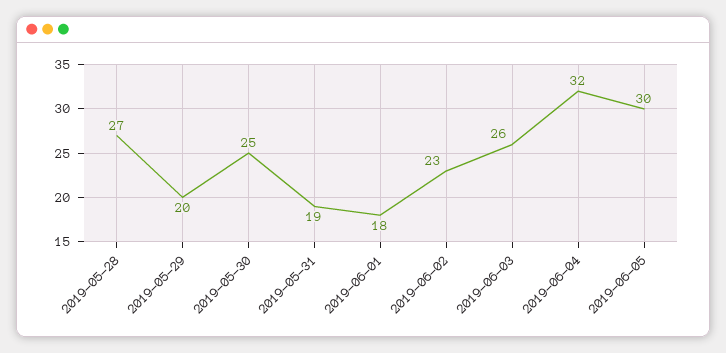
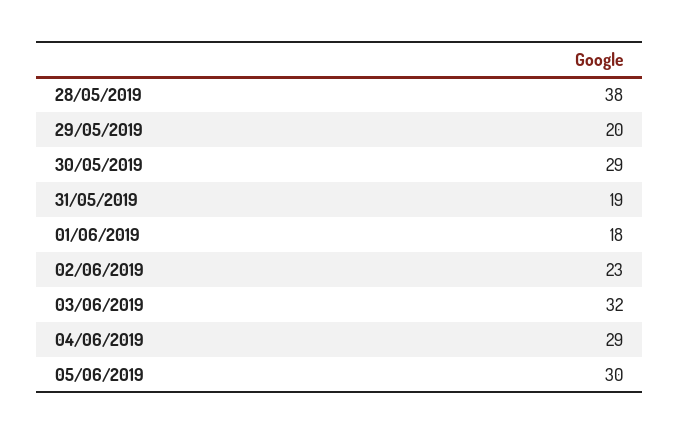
  {
-   "2019-05-28": 27,
+   "2019-05-28": 38,
    "2019-05-29": 20,
-   "2019-05-30": 25,
+   "2019-05-30": 29,
    "2019-05-31": 19,
    "2019-06-01": 18,
    "2019-06-02": 23,
-   "2019-06-03": 26,
+   "2019-06-03": 32,
-   "2019-06-04": 32,
+   "2019-06-04": 29,
    "2019-06-05": 30
  }

